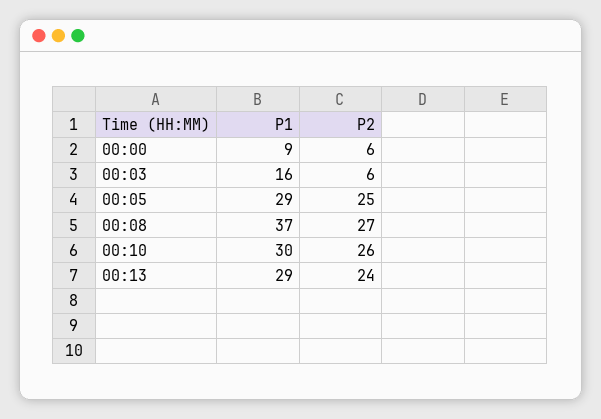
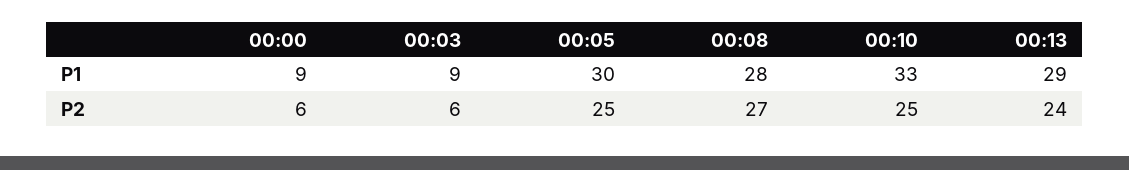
  {
    "P1": {
      "00:00": 9,
-     "00:03": 16,
+     "00:03": 9,
-     "00:05": 29,
+     "00:05": 30,
-     "00:08": 37,
+     "00:08": 28,
-     "00:10": 30,
+     "00:10": 33,
      "00:13": 29
    },
    "P2": {
      "00:00": 6,
      "00:03": 6,
      "00:05": 25,
      "00:08": 27,
-     "00:10": 26,
+     "00:10": 25,
      "00:13": 24
    }
  }

